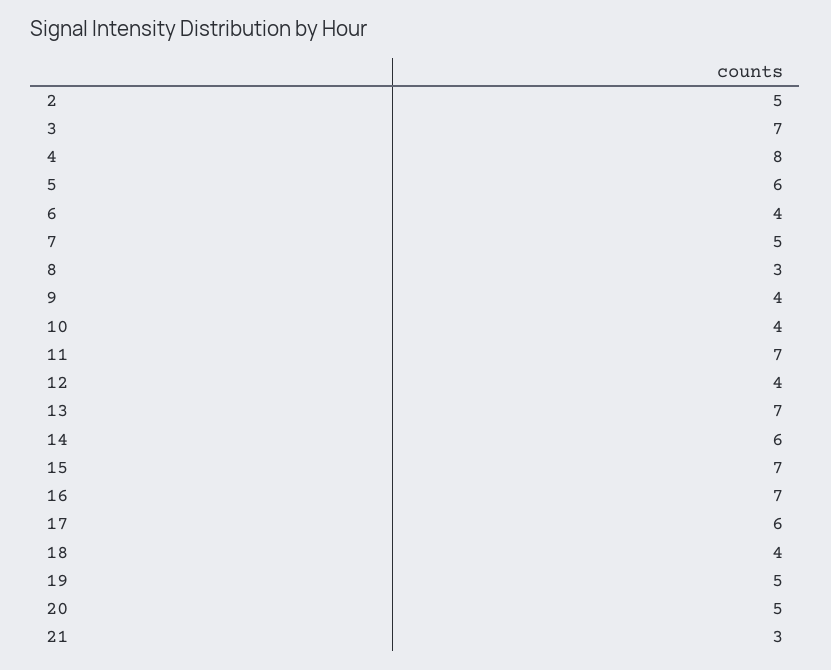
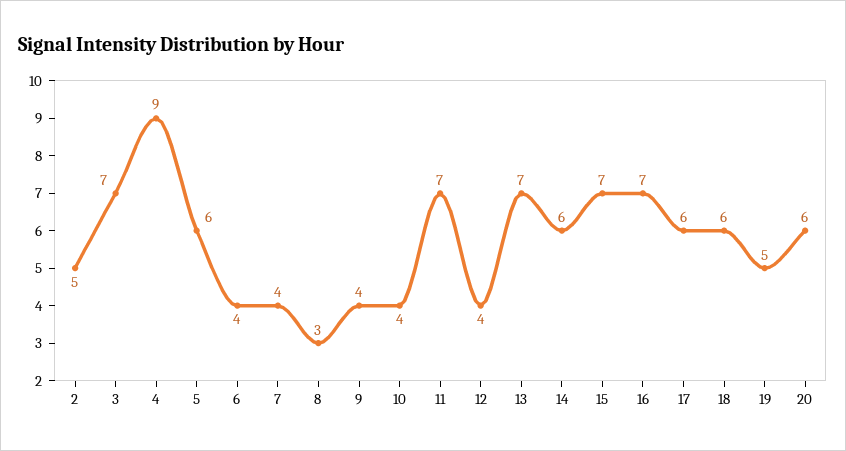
  {
    "2": 5,
    "3": 7,
-   "4": 8,
+   "4": 9,
    "5": 6,
    "6": 4,
-   "7": 5,
+   "7": 4,
    "8": 3,
    "9": 4,
    "10": 4,
    "11": 7,
    "12": 4,
    "13": 7,
    "14": 6,
    "15": 7,
    "16": 7,
    "17": 6,
-   "18": 4,
+   "18": 6,
    "19": 5,
-   "20": 5,
+   "20": 6
-   "21": 3
  }

